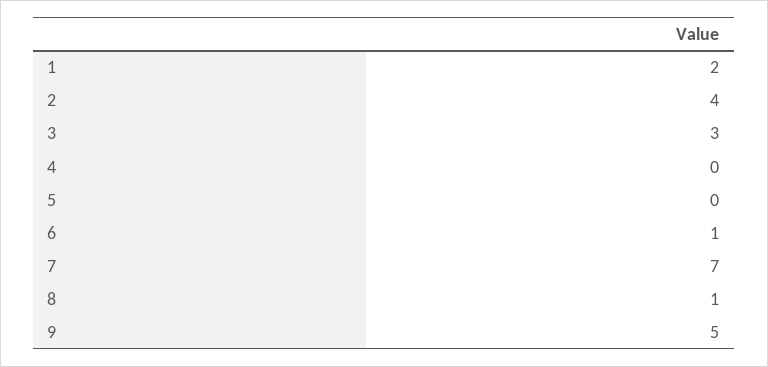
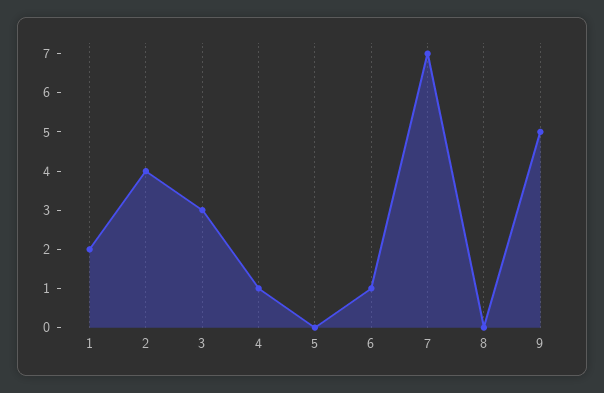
  {
    "1": 2,
    "2": 4,
    "3": 3,
-   "4": 0,
+   "4": 1,
    "5": 0,
    "6": 1,
    "7": 7,
-   "8": 1,
+   "8": 0,
    "9": 5
  }

